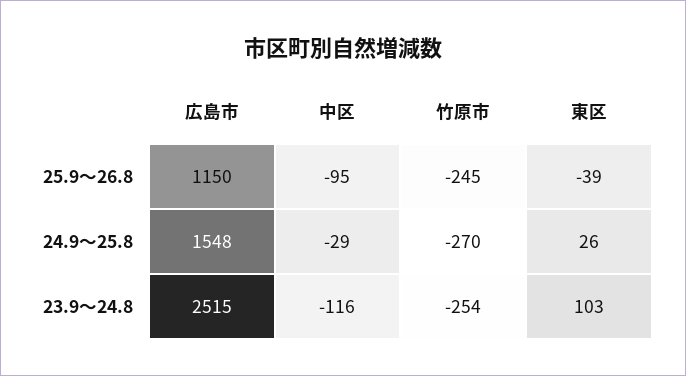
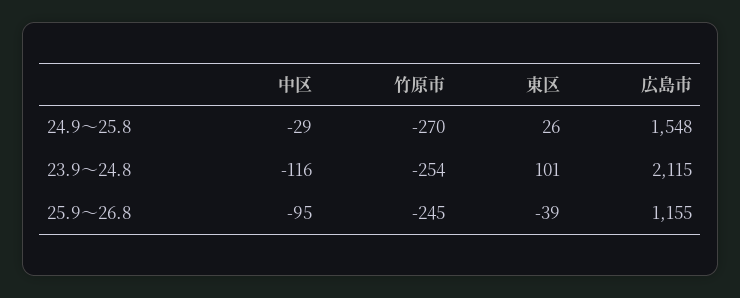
  {
    "広島市": {
-     "25.9～26.8": 1150,
+     "25.9～26.8": 1155,
      "24.9～25.8": 1548,
-     "23.9～24.8": 2515
+     "23.9～24.8": 2115
    },
    "中区": {
      "25.9～26.8": -95,
      "24.9～25.8": -29,
      "23.9～24.8": -116
    },
    "竹原市": {
      "25.9～26.8": -245,
      "24.9～25.8": -270,
      "23.9～24.8": -254
    },
    "東区": {
      "25.9～26.8": -39,
      "24.9～25.8": 26,
-     "23.9～24.8": 103
+     "23.9～24.8": 101
    }
  }

